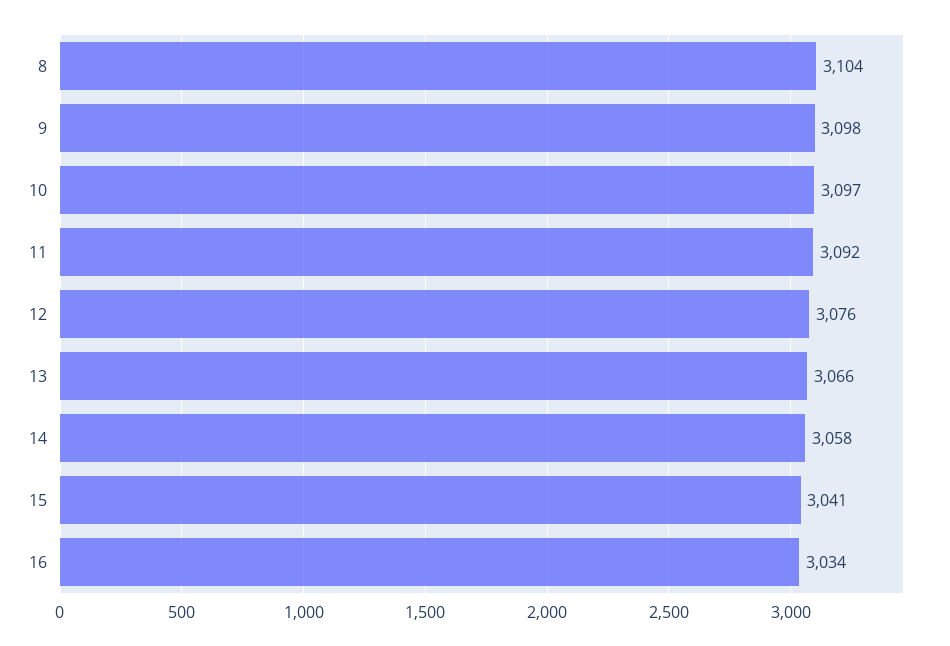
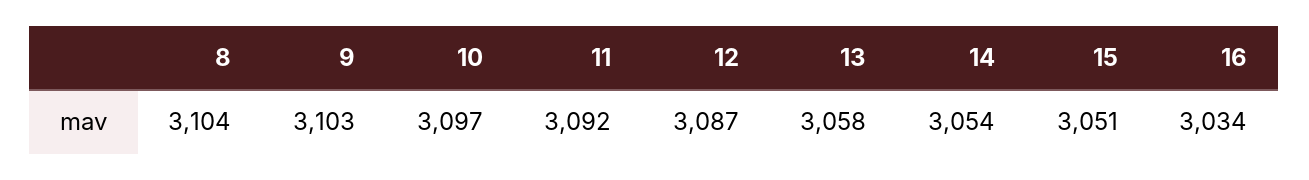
  {
    "8": 3104,
-   "9": 3098,
+   "9": 3103,
    "10": 3097,
    "11": 3092,
-   "12": 3076,
+   "12": 3087,
-   "13": 3066,
+   "13": 3058,
-   "14": 3058,
+   "14": 3054,
-   "15": 3041,
+   "15": 3051,
    "16": 3034
  }

